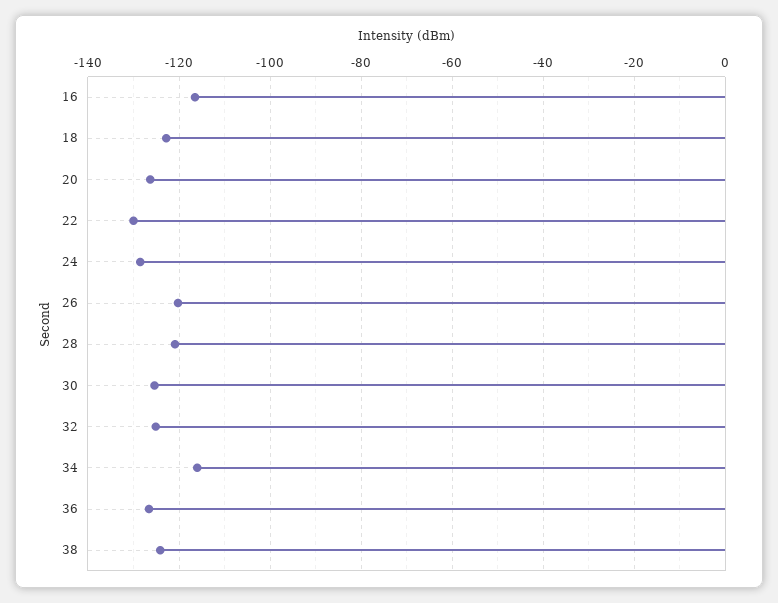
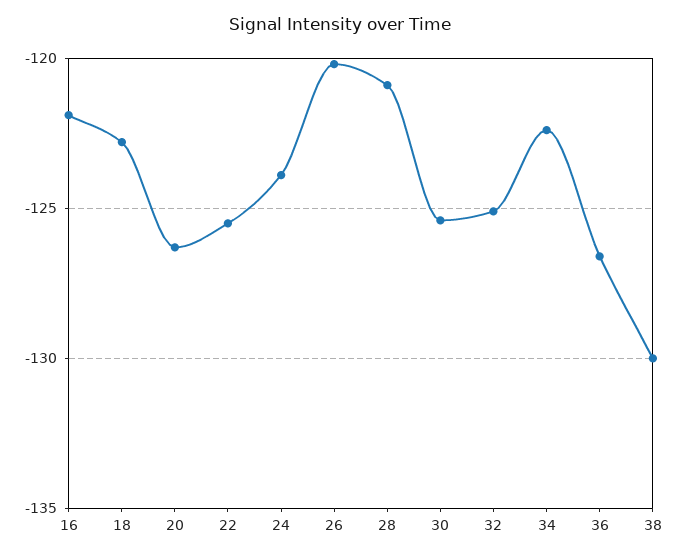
  {
-   "16": -116,
+   "16": -122,
    "18": -123,
    "20": -126.5,
-   "22": -130,
+   "22": -125.5,
-   "24": -128,
+   "24": -124,
    "26": -120,
    "28": -121,
    "30": -125.5,
    "32": -125,
-   "34": -116,
+   "34": -122.5,
    "36": -126.5,
-   "38": -124
+   "38": -130
  }

